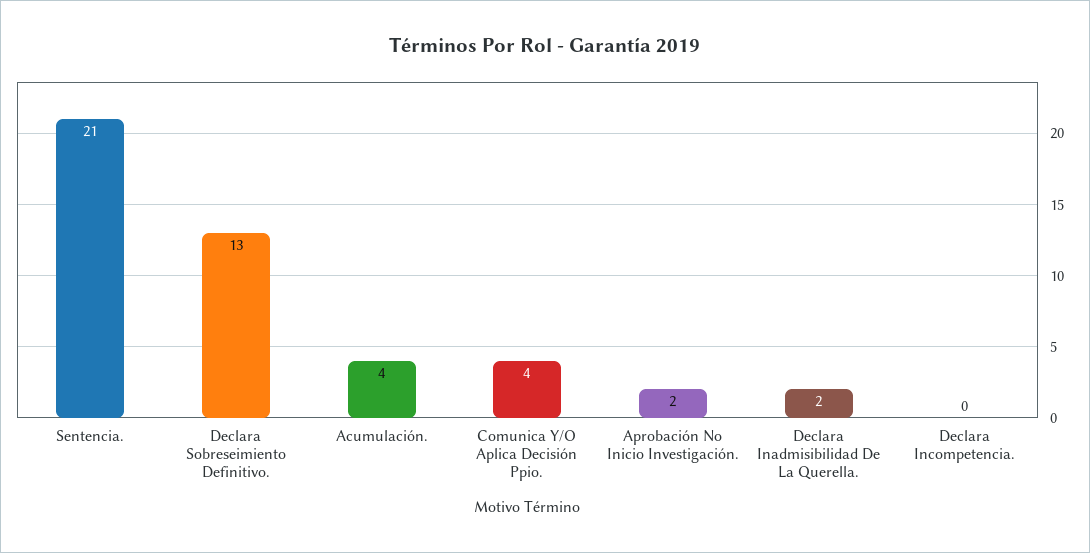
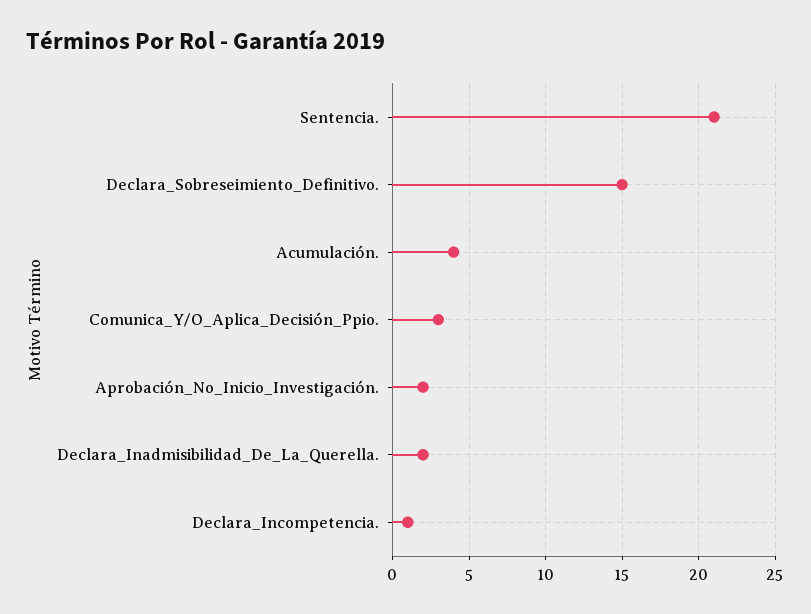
  {
    "Sentencia.": 21,
-   "Declara Sobreseimiento Definitivo.": 13,
+   "Declara Sobreseimiento Definitivo.": 15,
    "Acumulación.": 4,
-   "Comunica Y/O Aplica Decisión Ppio.": 4,
+   "Comunica Y/O Aplica Decisión Ppio.": 3,
    "Aprobación No Inicio Investigación.": 2,
    "Declara Inadmisibilidad De La Querella.": 2,
-   "Declara Incompetencia.": 0
+   "Declara Incompetencia.": 1
  }

